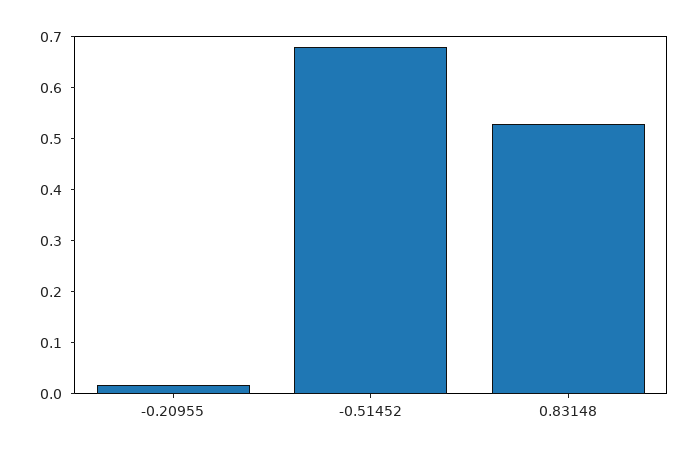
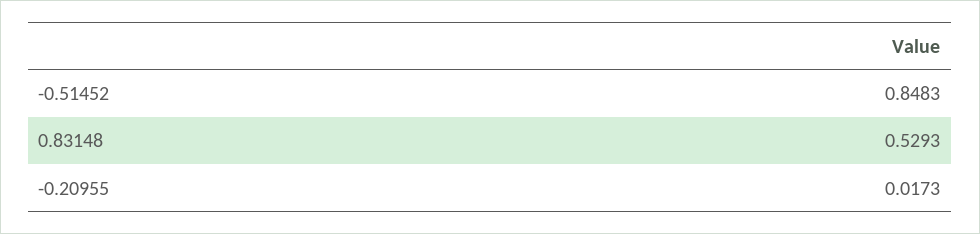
  {
    "-0.20955": 0.0173,
-   "-0.51452": 0.68,
+   "-0.51452": 0.8483,
    "0.83148": 0.5293
  }

